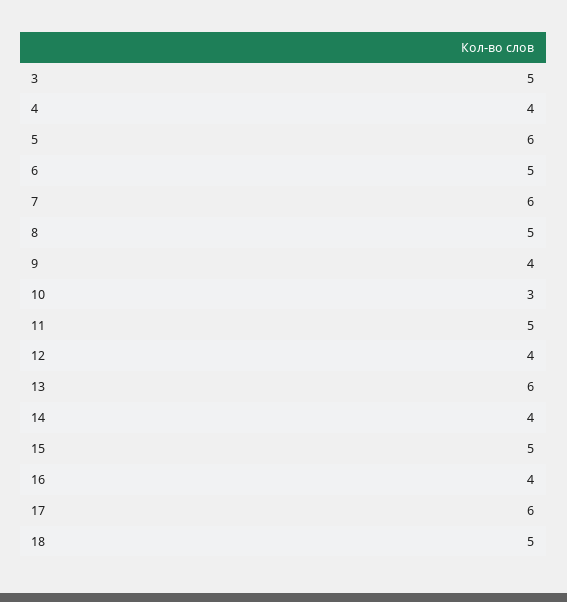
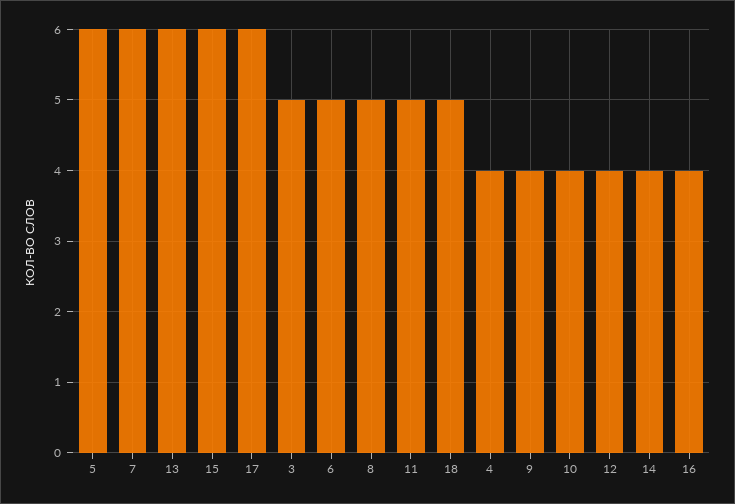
  {
    "3": 5,
    "4": 4,
    "5": 6,
    "6": 5,
    "7": 6,
    "8": 5,
    "9": 4,
-   "10": 3,
+   "10": 4,
    "11": 5,
    "12": 4,
    "13": 6,
    "14": 4,
-   "15": 5,
+   "15": 6,
    "16": 4,
    "17": 6,
    "18": 5
  }

